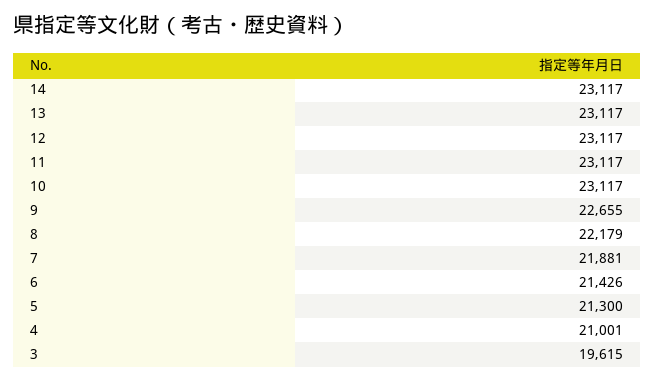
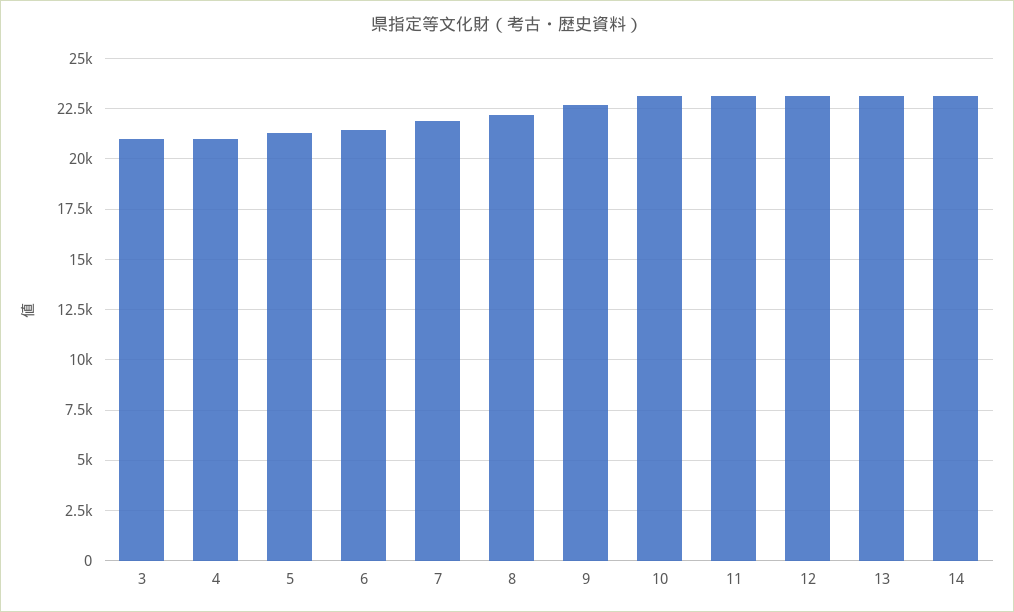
  {
    "14": 23117,
    "13": 23117,
    "12": 23117,
    "11": 23117,
    "10": 23117,
    "9": 22655,
    "8": 22179,
    "7": 21881,
    "6": 21426,
    "5": 21300,
    "4": 21001,
-   "3": 19615
+   "3": 21000
  }

